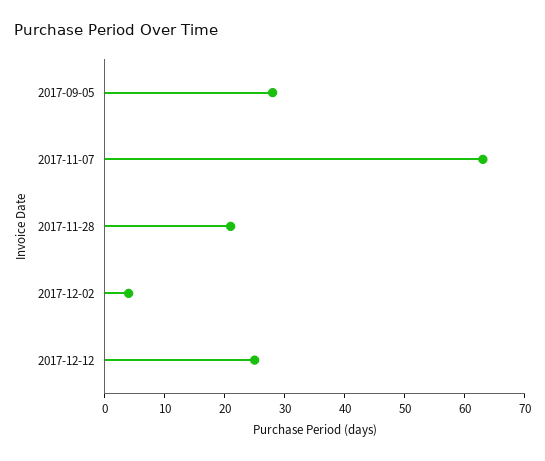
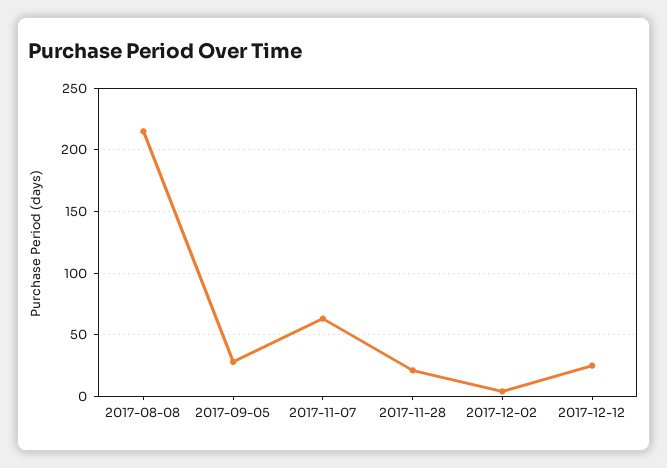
  {
    "2017-09-05": 30,
    "2017-11-07": 65,
    "2017-11-28": 20,
    "2017-12-02": 5,
-   "2017-12-12": 25
+   "2017-12-12": 25,
+   "2017-08-08": 215
  }

